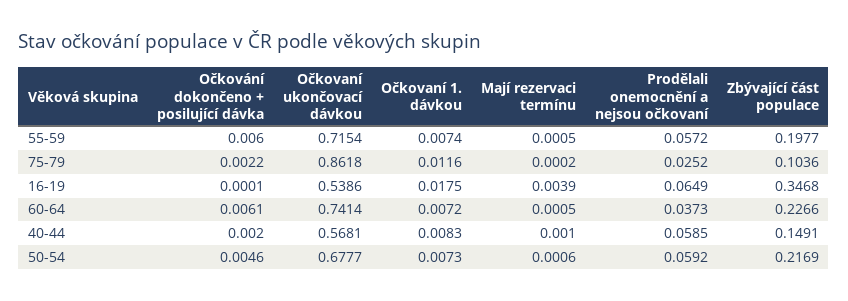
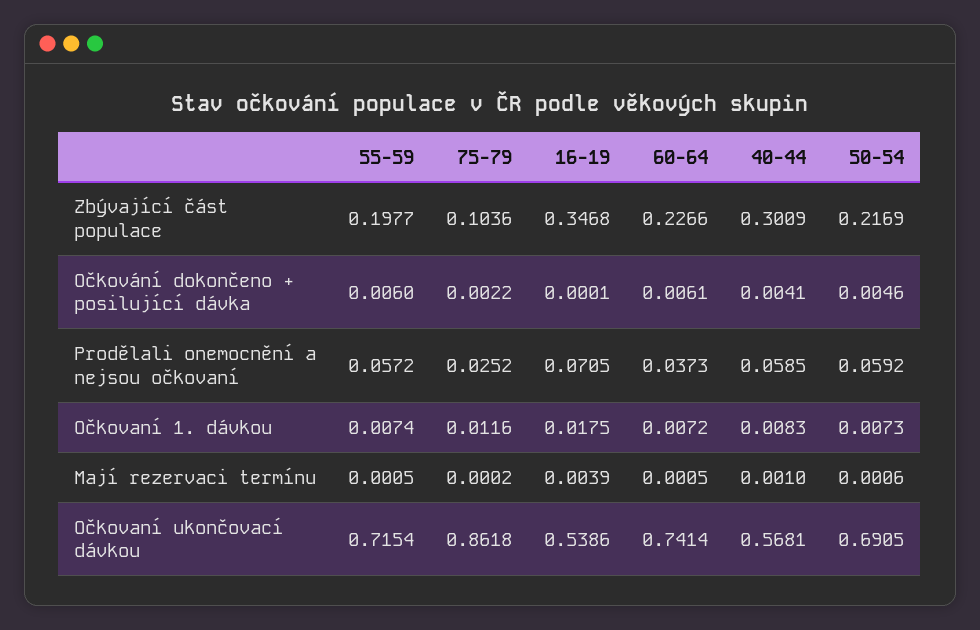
  {
    "Očkování dokončeno + posilující dávka": {
      "55-59": 0.006,
      "75-79": 0.0022,
      "16-19": 0.0001,
      "60-64": 0.0061,
-     "40-44": 0.002,
+     "40-44": 0.0041,
      "50-54": 0.0046
    },
    "Očkovaní ukončovací dávkou": {
      "55-59": 0.7154,
      "75-79": 0.8618,
      "16-19": 0.5386,
      "60-64": 0.7414,
      "40-44": 0.5681,
-     "50-54": 0.6777
+     "50-54": 0.6905
    },
    "Očkovaní 1. dávkou": {
      "55-59": 0.0074,
      "75-79": 0.0116,
      "16-19": 0.0175,
      "60-64": 0.0072,
      "40-44": 0.0083,
      "50-54": 0.0073
    },
    "Mají rezervaci termínu": {
      "55-59": 0.0005,
      "75-79": 0.0002,
      "16-19": 0.0039,
      "60-64": 0.0005,
      "40-44": 0.001,
      "50-54": 0.0006
    },
    "Prodělali onemocnění a nejsou očkovaní": {
      "55-59": 0.0572,
      "75-79": 0.0252,
-     "16-19": 0.0649,
+     "16-19": 0.0705,
      "60-64": 0.0373,
      "40-44": 0.0585,
      "50-54": 0.0592
    },
    "Zbývající část populace": {
      "55-59": 0.1977,
      "75-79": 0.1036,
      "16-19": 0.3468,
      "60-64": 0.2266,
-     "40-44": 0.1491,
+     "40-44": 0.3009,
      "50-54": 0.2169
    }
  }

